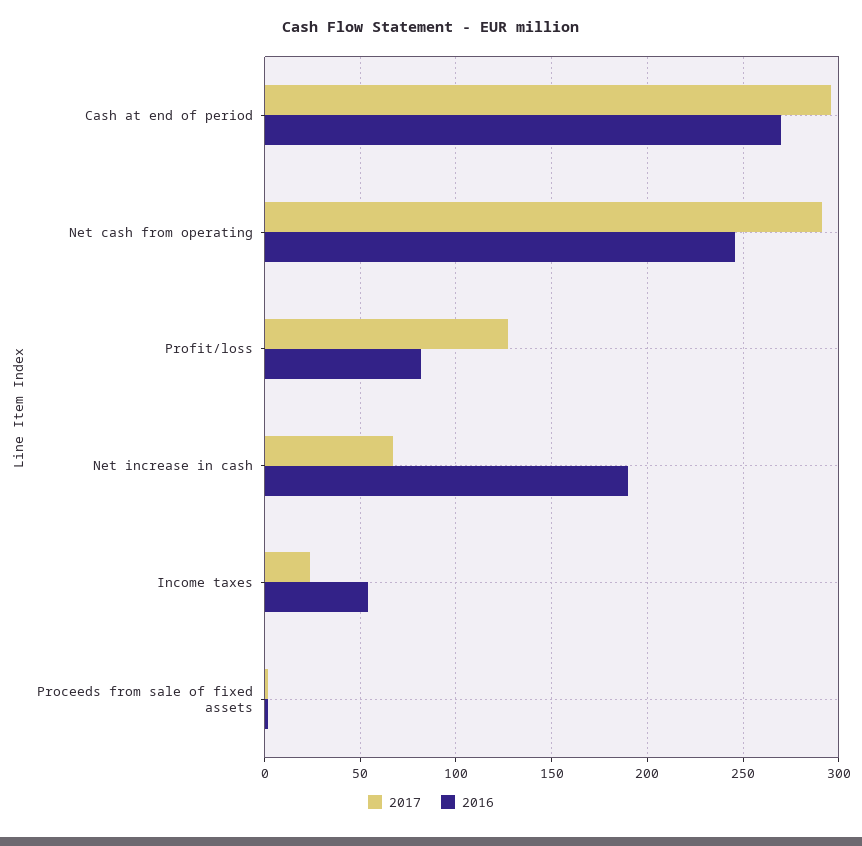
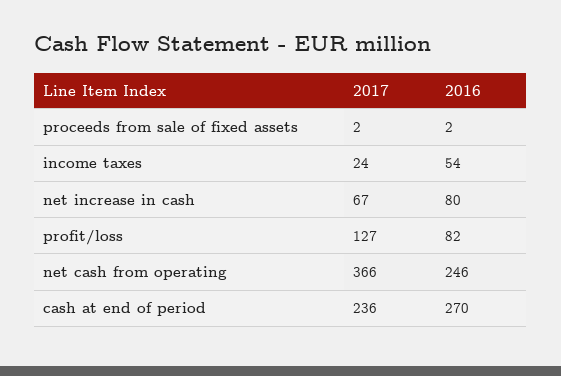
  {
    "2017": {
-     "Cash at end of period": 295,
+     "Cash at end of period": 236,
-     "Net cash from operating": 290,
+     "Net cash from operating": 366,
      "Profit/loss": 127,
      "Net increase in cash": 67,
      "Income taxes": 24,
      "Proceeds from sale of fixed assets": 2
    },
    "2016": {
      "Cash at end of period": 270,
      "Net cash from operating": 246,
      "Profit/loss": 82,
-     "Net increase in cash": 190,
+     "Net increase in cash": 80,
      "Income taxes": 54,
      "Proceeds from sale of fixed assets": 2
    }
  }

